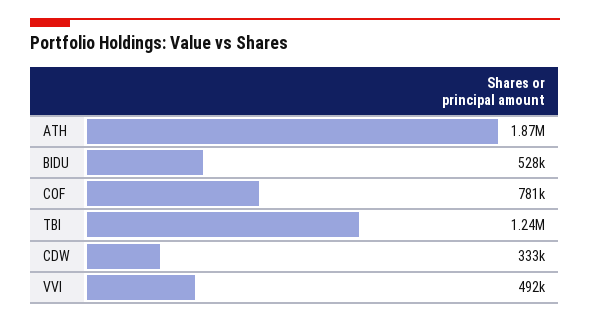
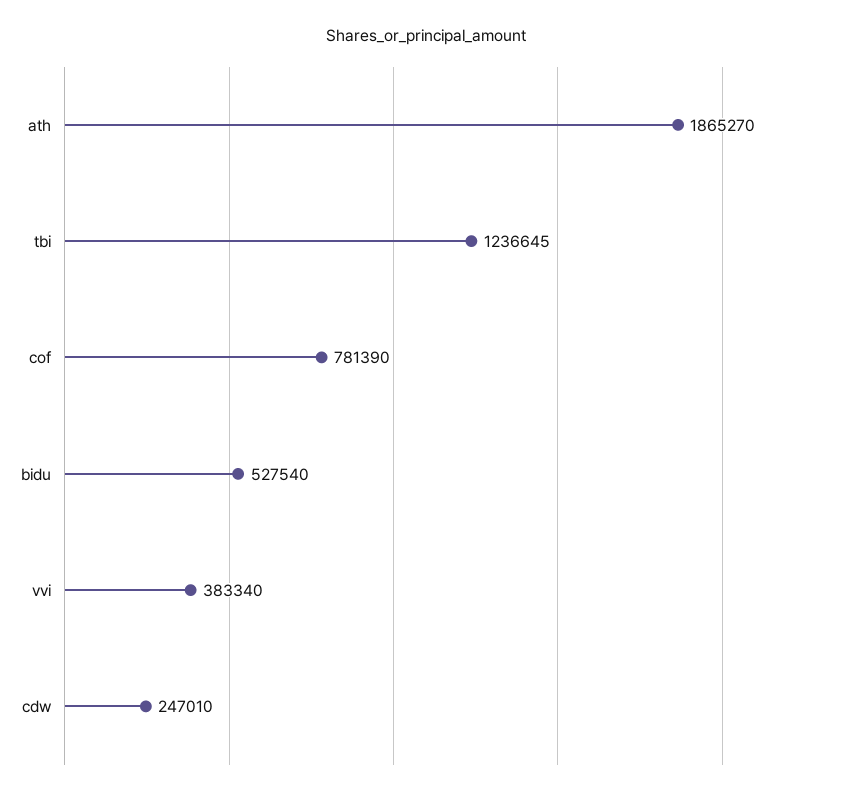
  {
    "ATH": 1865270,
    "BIDU": 527540,
    "COF": 781390,
    "TBI": 1236645,
-   "CDW": 333000,
+   "CDW": 247010,
-   "VVI": 492000
+   "VVI": 383340
  }

